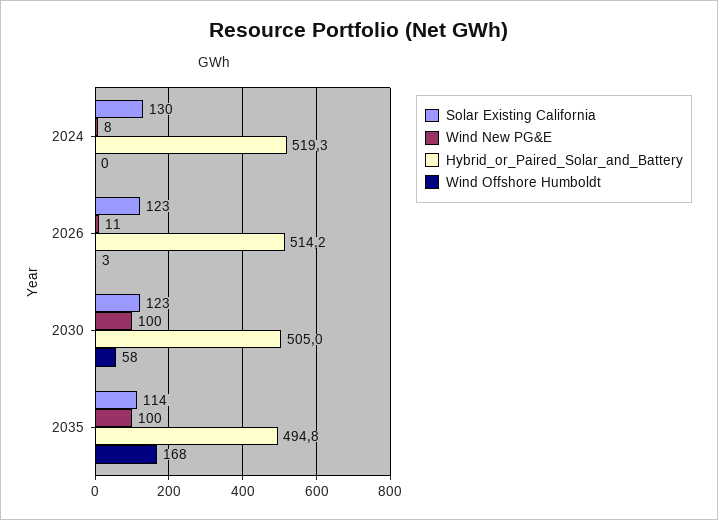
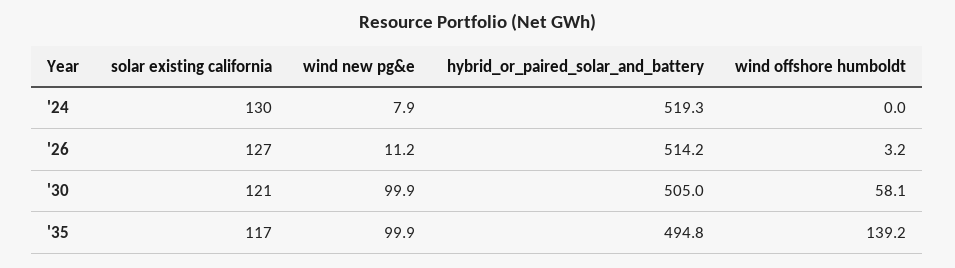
  {
    "Solar Existing California": {
      "2024": 130,
-     "2026": 123,
+     "2026": 127,
-     "2030": 123,
+     "2030": 121,
-     "2035": 114
+     "2035": 117
    },
    "Wind New PG&E": {
      "2024": 7.9,
      "2026": 11.2,
      "2030": 99.9,
      "2035": 99.9
    },
    "Hybrid_or_Paired_Solar_and_Battery": {
      "2024": 519.3,
      "2026": 514.2,
      "2030": 505,
      "2035": 494.8
    },
    "Wind Offshore Humboldt": {
      "2024": 0,
      "2026": 3.2,
      "2030": 58.1,
-     "2035": 168
+     "2035": 139.2
    }
  }

